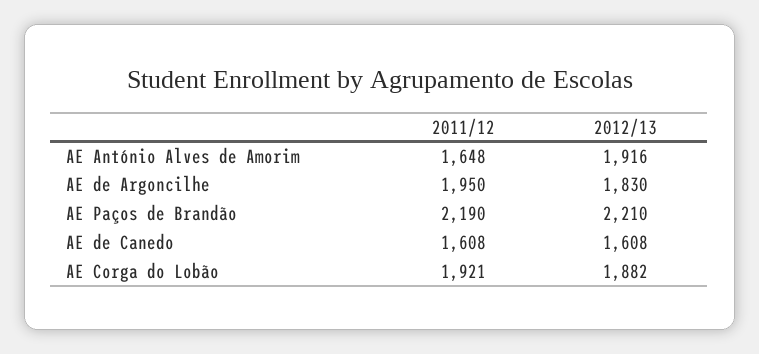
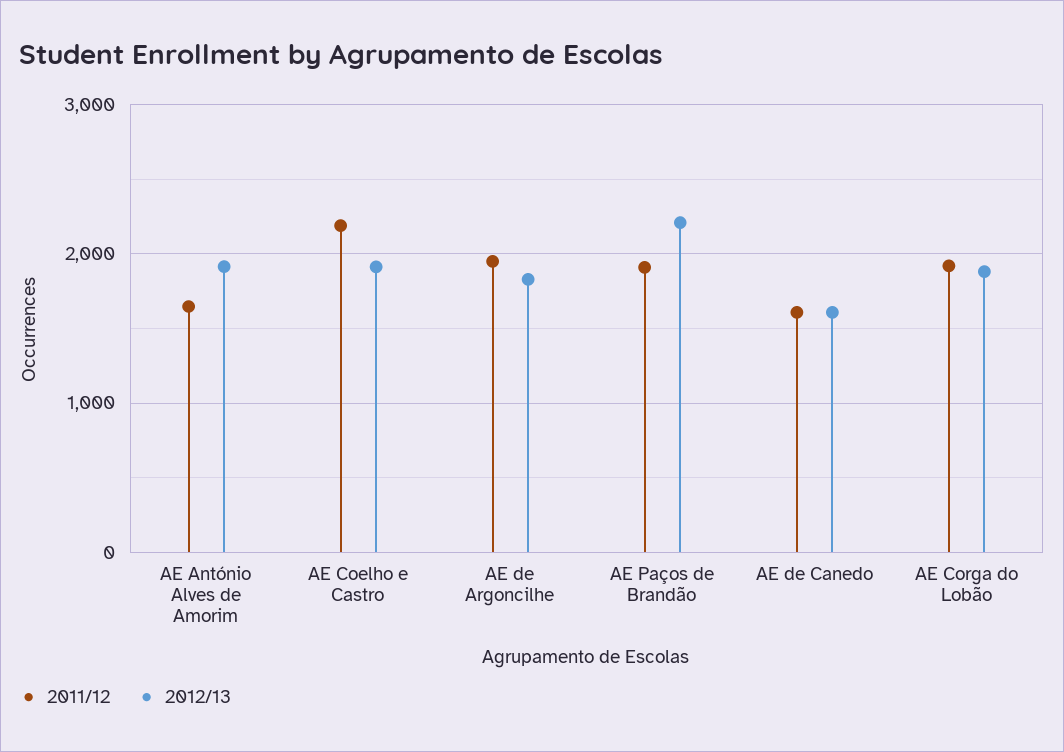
  {
    "2011/12": {
      "AE António Alves de Amorim": 1648,
      "AE de Argoncilhe": 1950,
-     "AE Paços de Brandão": 2190,
+     "AE Paços de Brandão": 1900,
      "AE de Canedo": 1608,
-     "AE Corga do Lobão": 1921
+     "AE Corga do Lobão": 1921,
+     "AE Coelho e Castro": 2200
    },
    "2012/13": {
      "AE António Alves de Amorim": 1916,
      "AE de Argoncilhe": 1830,
      "AE Paços de Brandão": 2210,
      "AE de Canedo": 1608,
-     "AE Corga do Lobão": 1882
+     "AE Corga do Lobão": 1882,
+     "AE Coelho e Castro": 1900
    }
  }

